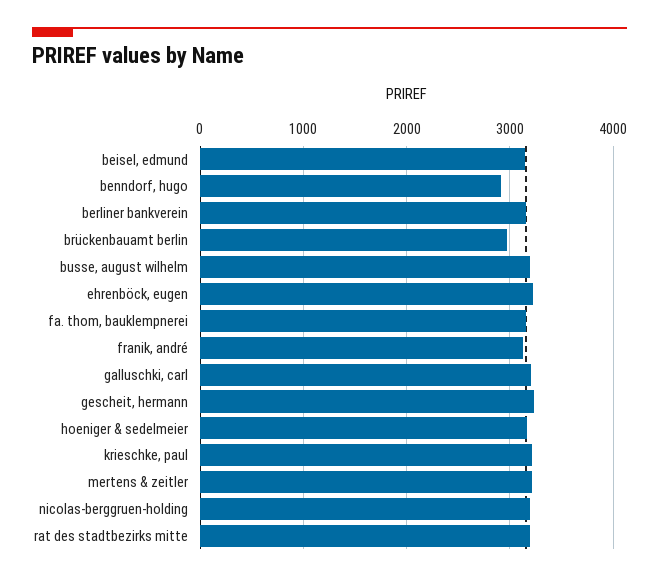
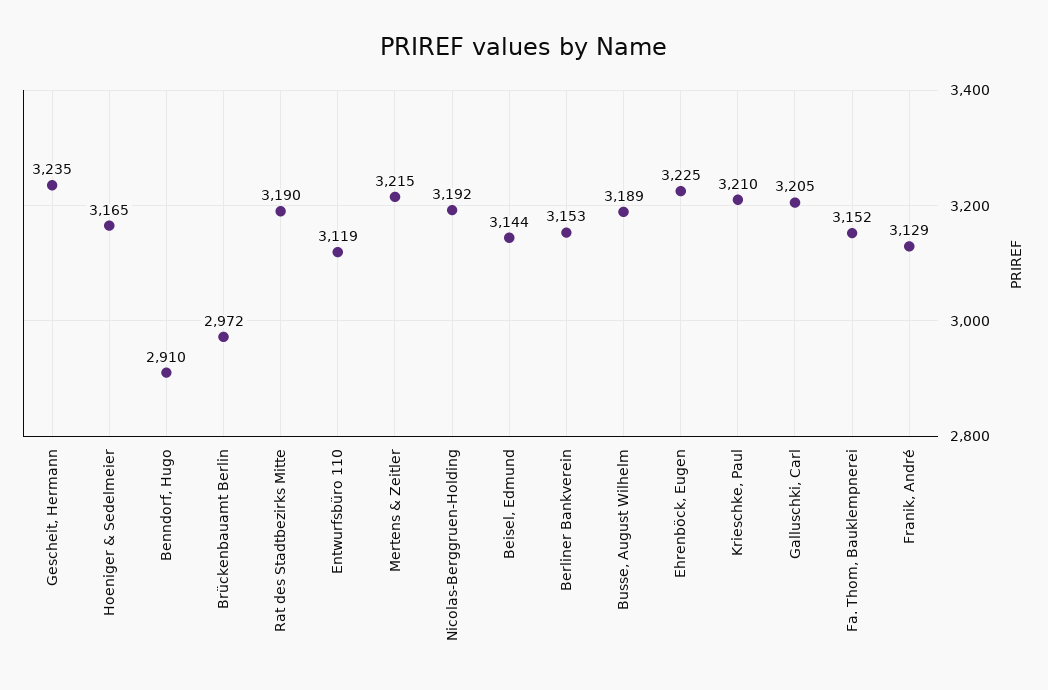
  {
    "beisel, edmund": 3144,
    "benndorf, hugo": 2910,
    "berliner bankverein": 3153,
    "brückenbauamt berlin": 2972,
    "busse, august wilhelm": 3189,
    "ehrenböck, eugen": 3225,
    "fa. thom, bauklempnerei": 3152,
    "franik, andré": 3129,
    "galluschki, carl": 3205,
    "gescheit, hermann": 3235,
    "hoeniger & sedelmeier": 3165,
    "krieschke, paul": 3210,
    "mertens & zeitler": 3215,
    "nicolas-berggruen-holding": 3192,
-   "rat des stadtbezirks mitte": 3190
+   "rat des stadtbezirks mitte": 3190,
+   "Entwurfsbüro 110": 3119
  }

